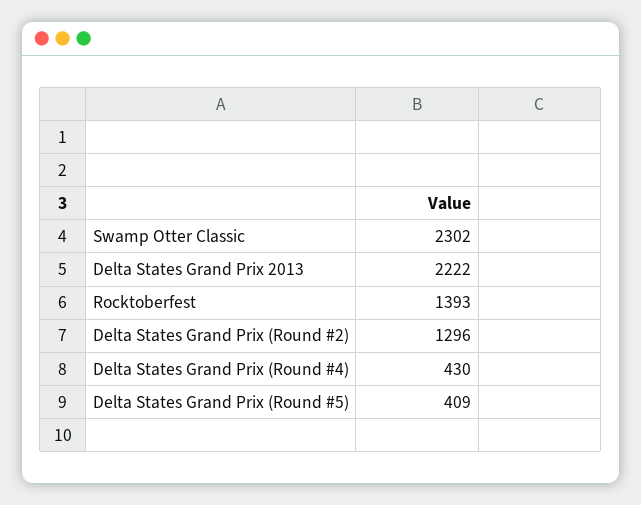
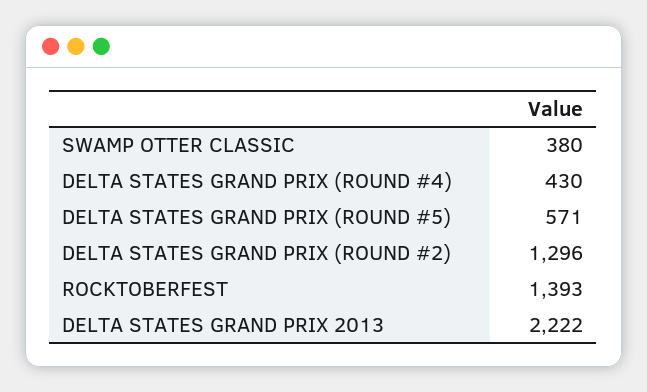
  {
-   "Swamp Otter Classic": 2302,
+   "Swamp Otter Classic": 380,
    "Delta States Grand Prix 2013": 2222,
    "Rocktoberfest": 1393,
    "Delta States Grand Prix (Round #2)": 1296,
    "Delta States Grand Prix (Round #4)": 430,
-   "Delta States Grand Prix (Round #5)": 409
+   "Delta States Grand Prix (Round #5)": 571
  }

